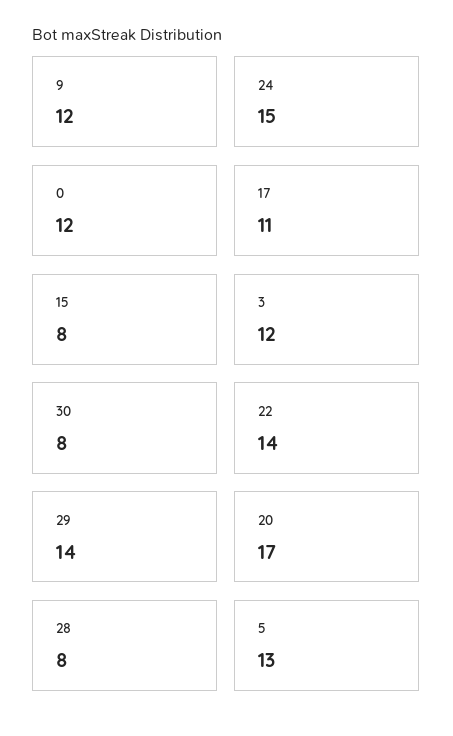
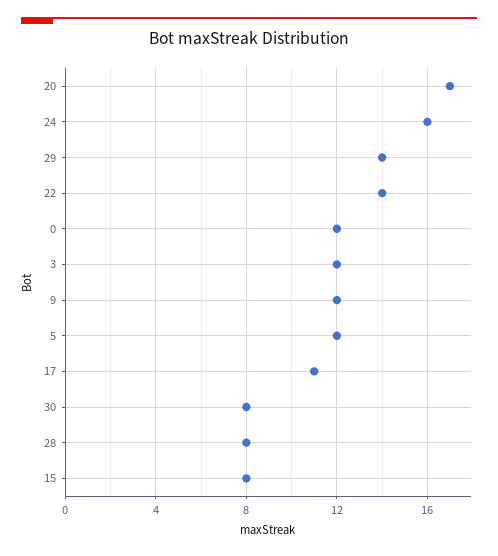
  {
    "9": 12,
-   "24": 15,
+   "24": 16,
    "0": 12,
    "17": 11,
    "15": 8,
    "3": 12,
    "30": 8,
    "22": 14,
    "29": 14,
    "20": 17,
    "28": 8,
-   "5": 13
+   "5": 12
  }

